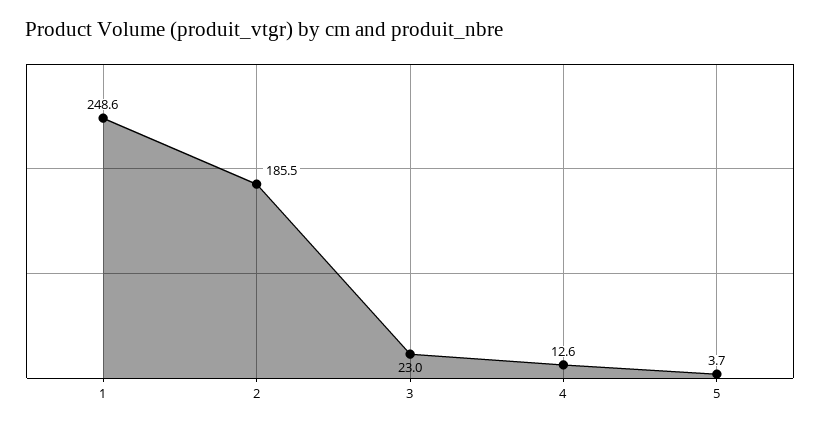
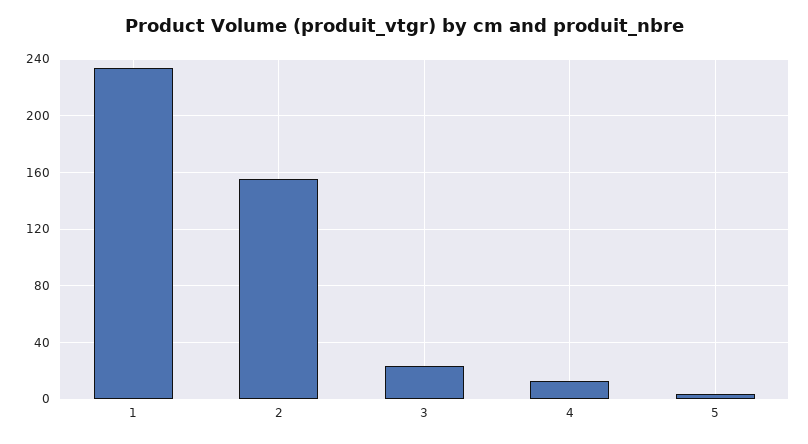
  {
-   "1": 248.6,
+   "1": 235,
-   "2": 185.5,
+   "2": 155,
    "3": 23,
    "4": 12.6,
    "5": 3.7
  }

